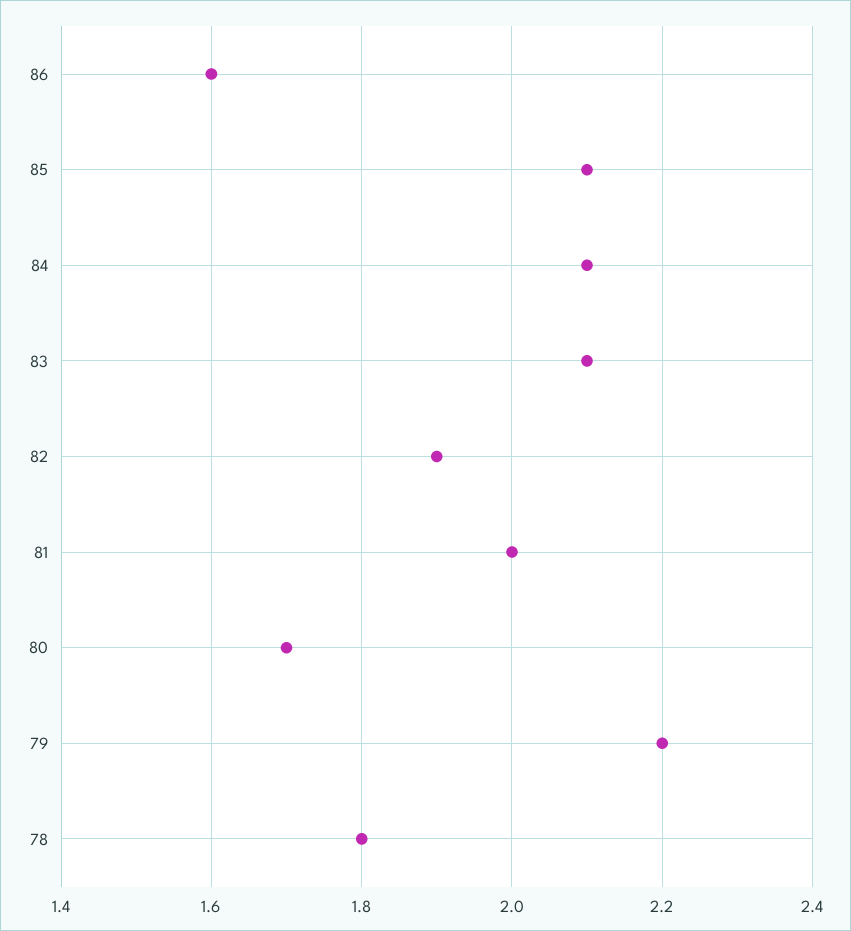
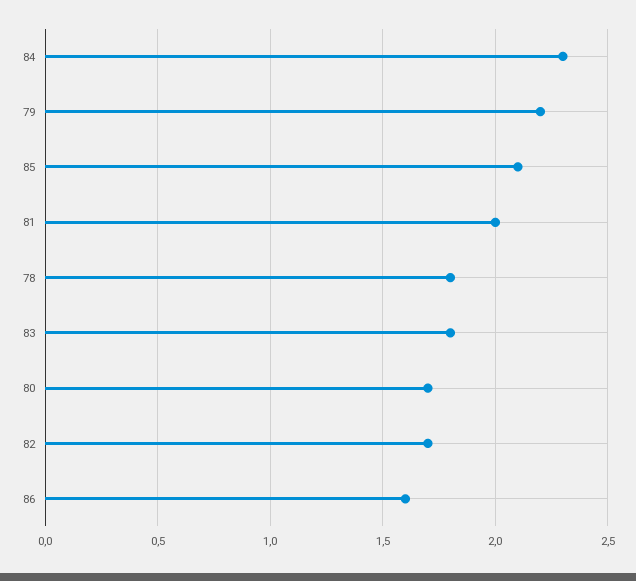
  {
    "86": 1.6,
    "85": 2.1,
-   "84": 2.1,
+   "84": 2.3,
-   "83": 2.1,
+   "83": 1.8,
-   "82": 1.9,
+   "82": 1.7,
    "81": 2,
    "80": 1.7,
    "79": 2.2,
    "78": 1.8
  }

